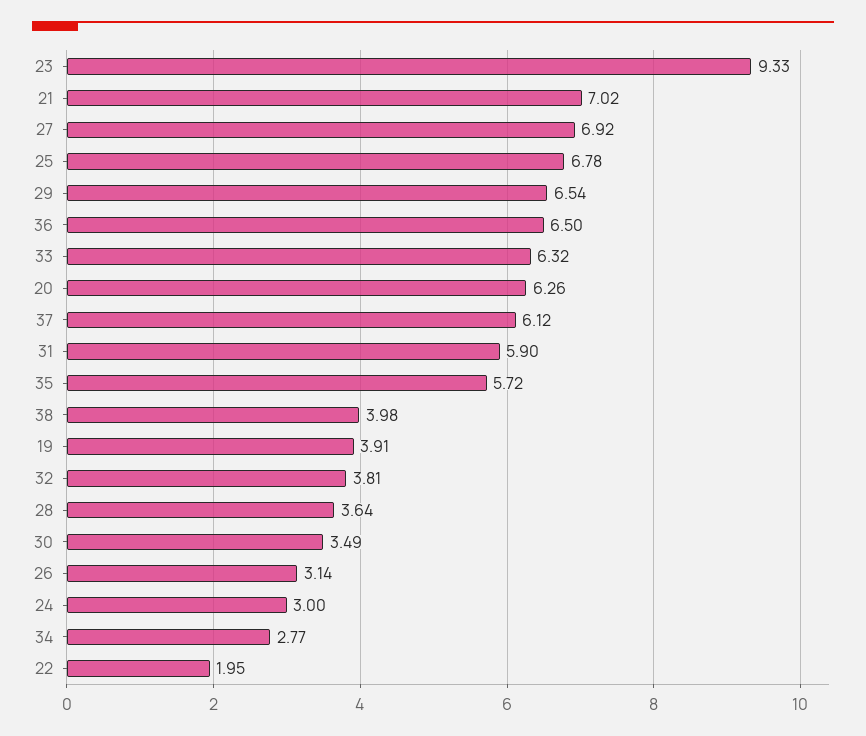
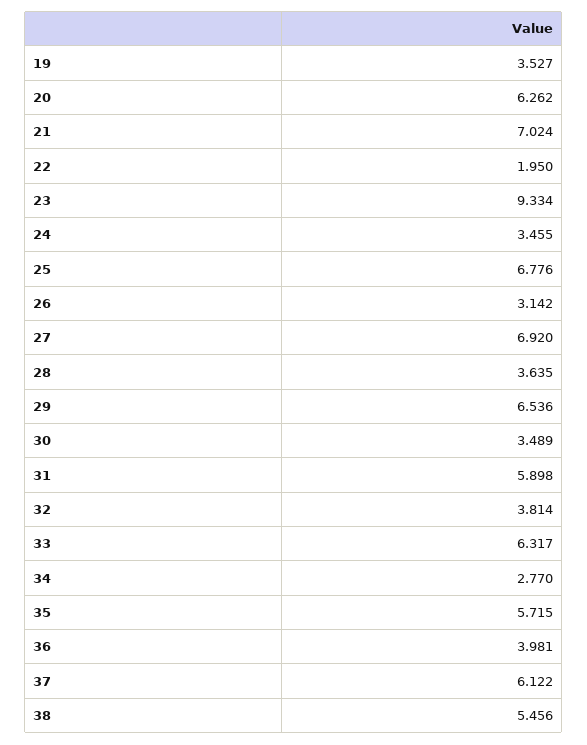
  {
    "23": 9.334,
    "21": 7.024,
    "27": 6.92,
    "25": 6.776,
    "29": 6.536,
-   "36": 6.5,
+   "36": 3.981,
    "33": 6.317,
    "20": 6.262,
    "37": 6.122,
    "31": 5.898,
    "35": 5.715,
-   "38": 3.98,
+   "38": 5.456,
-   "19": 3.91,
+   "19": 3.527,
    "32": 3.814,
    "28": 3.635,
    "30": 3.489,
    "26": 3.142,
-   "24": 3,
+   "24": 3.455,
    "34": 2.77,
    "22": 1.95
  }

